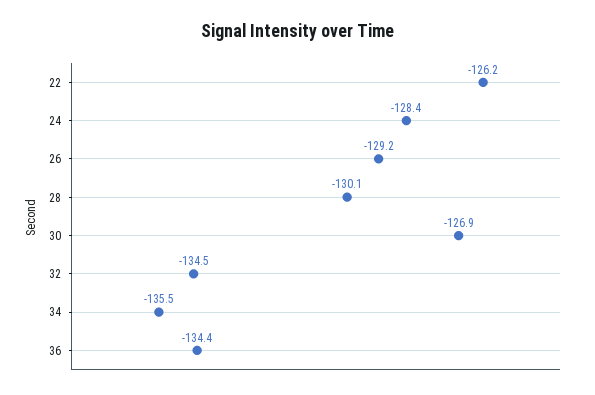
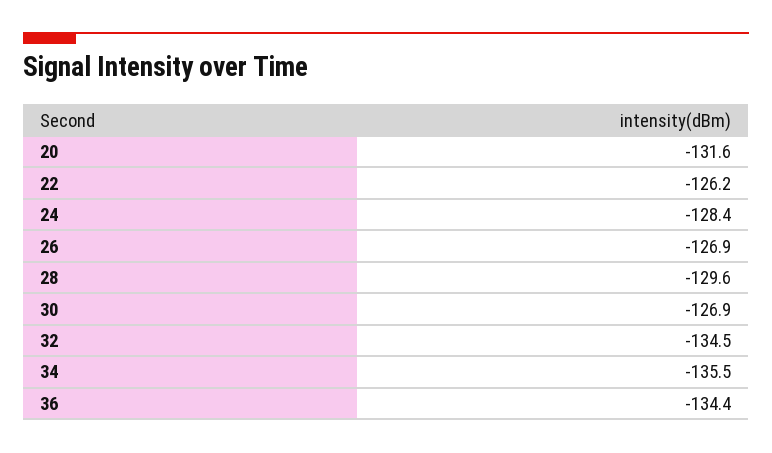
  {
    "22": -126.2,
    "24": -128.4,
-   "26": -129.2,
+   "26": -126.9,
-   "28": -130.1,
+   "28": -129.6,
    "30": -126.9,
    "32": -134.5,
    "34": -135.5,
-   "36": -134.4
+   "36": -134.4,
+   "20": -131.6
  }

